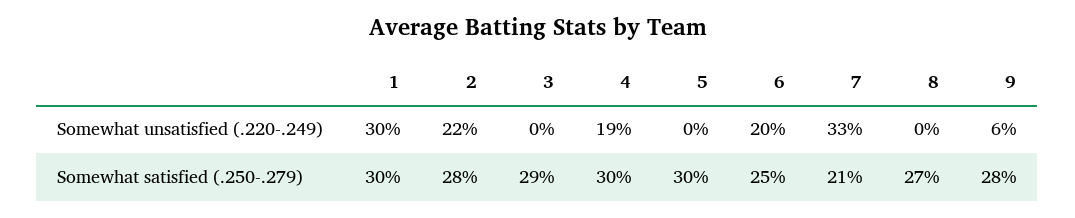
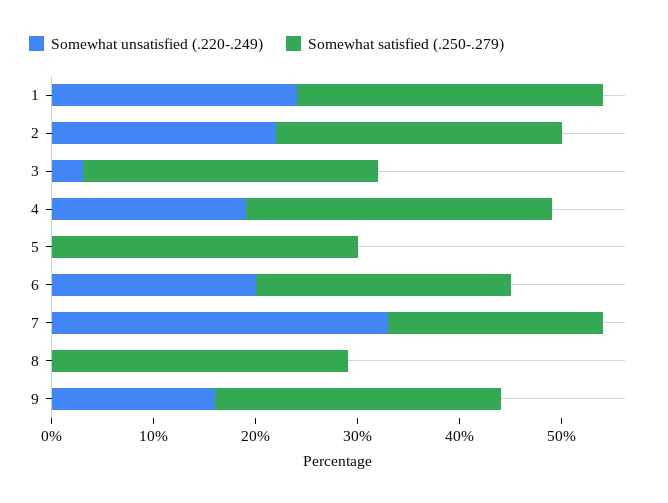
  {
    "Somewhat unsatisfied (.220-.249)": {
-     "1": 30,
+     "1": 24,
      "2": 22,
-     "3": 0,
+     "3": 3,
      "4": 19,
      "5": 0,
      "6": 20,
      "7": 33,
      "8": 0,
-     "9": 6
+     "9": 16
    },
    "Somewhat satisfied (.250-.279)": {
      "1": 30,
      "2": 28,
      "3": 29,
      "4": 30,
      "5": 30,
      "6": 25,
      "7": 21,
-     "8": 27,
+     "8": 29,
      "9": 28
    }
  }

